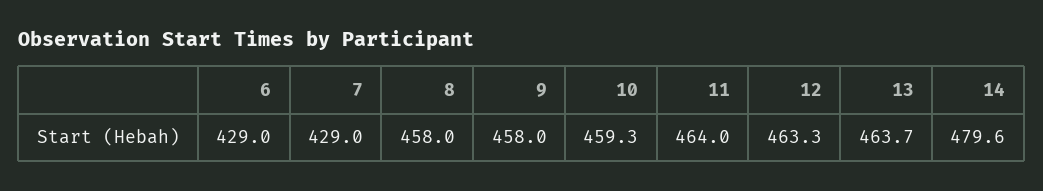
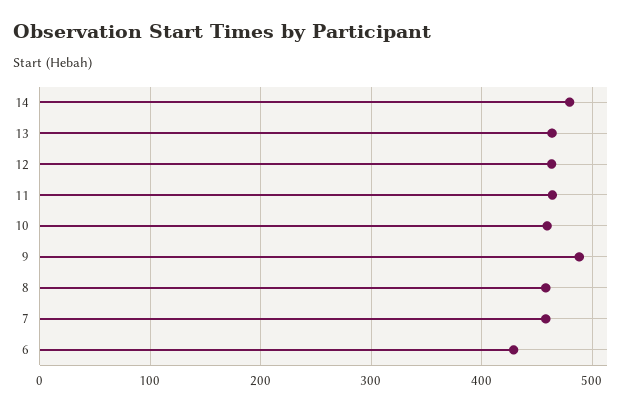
  {
    "6": 429,
-   "7": 429,
+   "7": 460,
    "8": 458,
-   "9": 458,
+   "9": 490,
    "10": 459.3,
    "11": 464,
    "12": 463.3,
    "13": 463.7,
    "14": 479.6
  }

